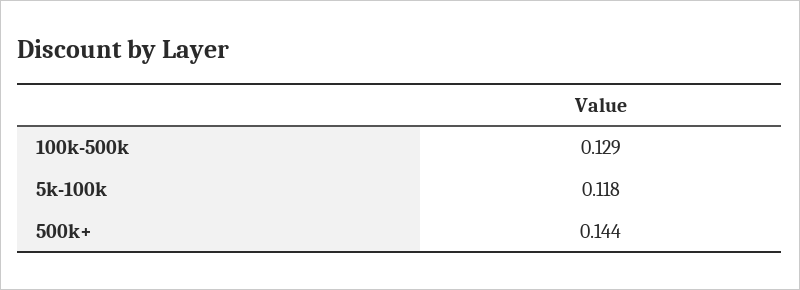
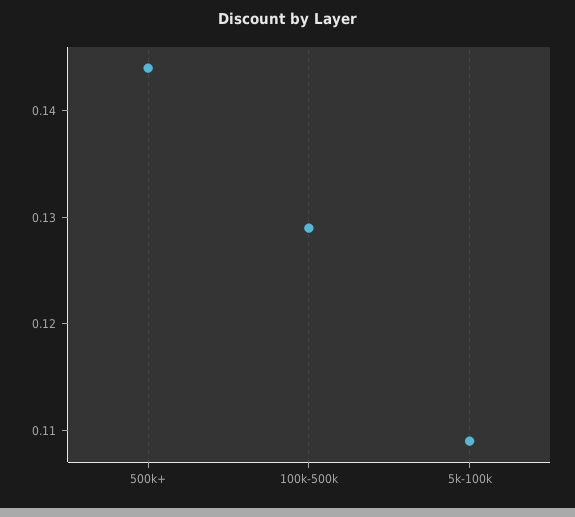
  {
    "100k-500k": 0.129,
-   "5k-100k": 0.118,
+   "5k-100k": 0.109,
    "500k+": 0.144
  }

